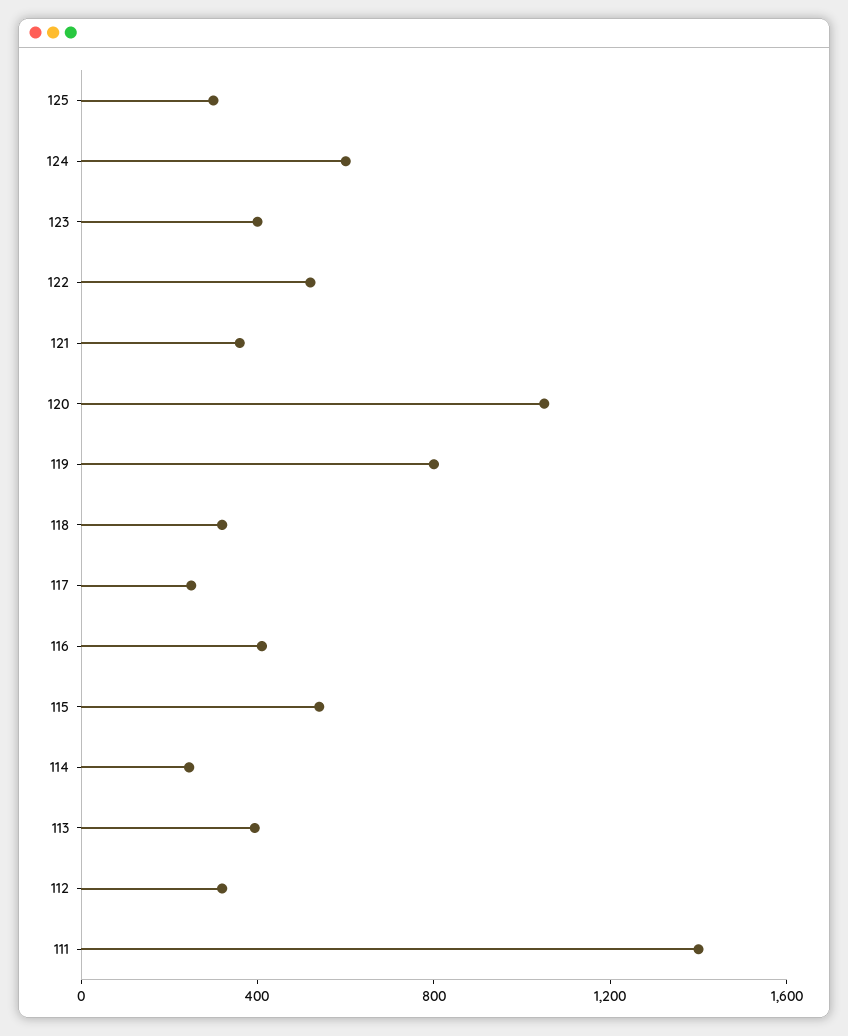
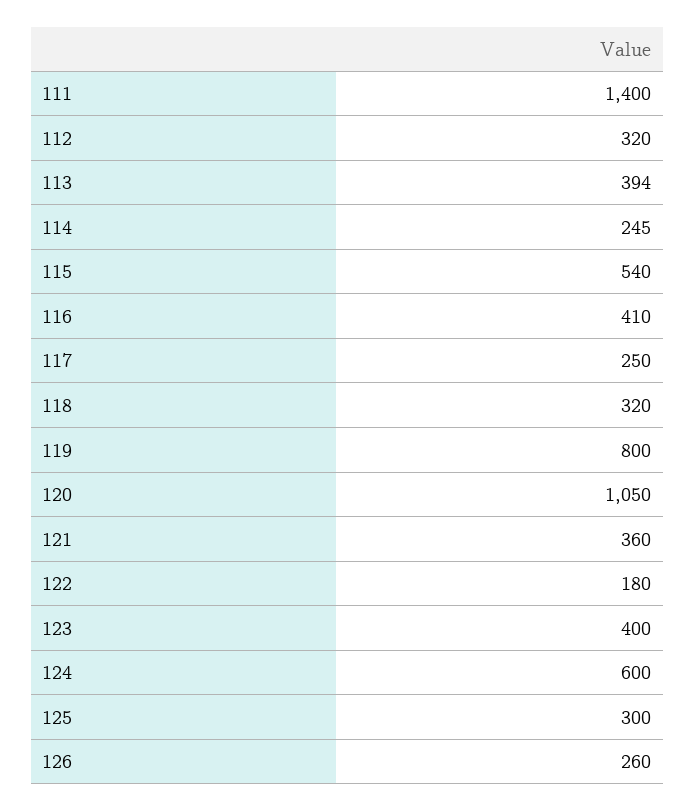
  {
    "125": 300,
    "124": 600,
    "123": 400,
-   "122": 500,
+   "122": 180,
    "121": 360,
    "120": 1050,
    "119": 800,
    "118": 320,
    "117": 250,
    "116": 410,
    "115": 540,
    "114": 245,
    "113": 394,
    "112": 320,
-   "111": 1400
+   "111": 1400,
+   "126": 260
  }

